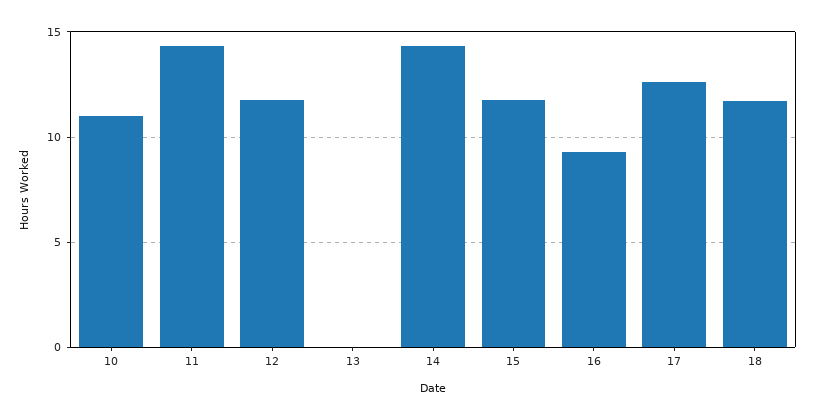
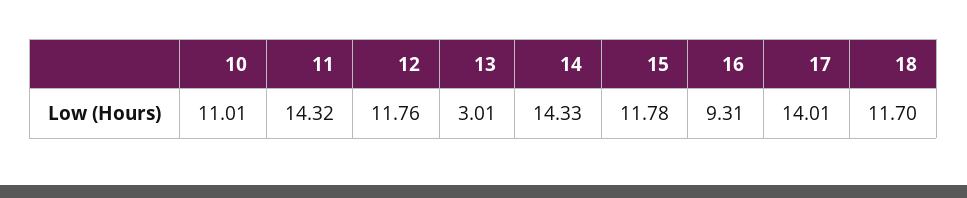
  {
    "10": 11.01,
    "11": 14.32,
    "12": 11.76,
-   "13": 0,
+   "13": 3.01,
    "14": 14.33,
    "15": 11.78,
    "16": 9.31,
-   "17": 12.5,
+   "17": 14.01,
    "18": 11.7
  }

